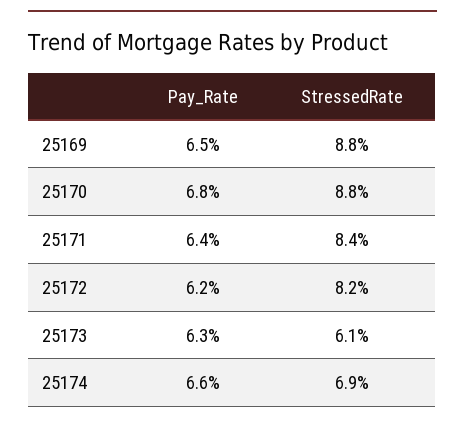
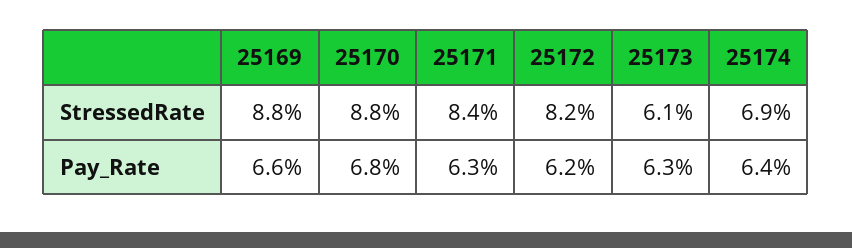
  {
    "Pay_Rate": {
-     "25169": 6.5,
+     "25169": 6.6,
      "25170": 6.8,
-     "25171": 6.4,
+     "25171": 6.3,
      "25172": 6.2,
      "25173": 6.3,
-     "25174": 6.6
+     "25174": 6.4
    },
    "StressedRate": {
      "25169": 8.8,
      "25170": 8.8,
      "25171": 8.4,
      "25172": 8.2,
      "25173": 6.1,
      "25174": 6.9
    }
  }

